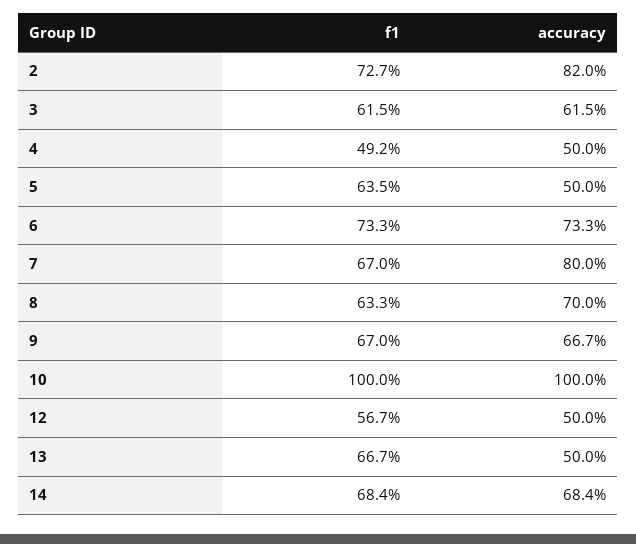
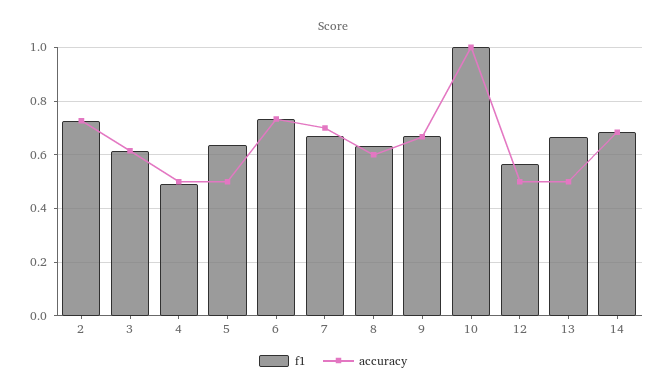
  {
    "f1": {
      "2": 0.727,
      "3": 0.615,
      "4": 0.492,
      "5": 0.635,
      "6": 0.733,
      "7": 0.67,
      "8": 0.633,
      "9": 0.67,
      "10": 1,
      "12": 0.567,
      "13": 0.667,
      "14": 0.684
    },
    "accuracy": {
-     "2": 0.82,
+     "2": 0.725,
      "3": 0.615,
      "4": 0.5,
      "5": 0.5,
      "6": 0.733,
-     "7": 0.8,
+     "7": 0.7,
-     "8": 0.7,
+     "8": 0.6,
      "9": 0.667,
      "10": 1,
      "12": 0.5,
      "13": 0.5,
      "14": 0.684
    }
  }

